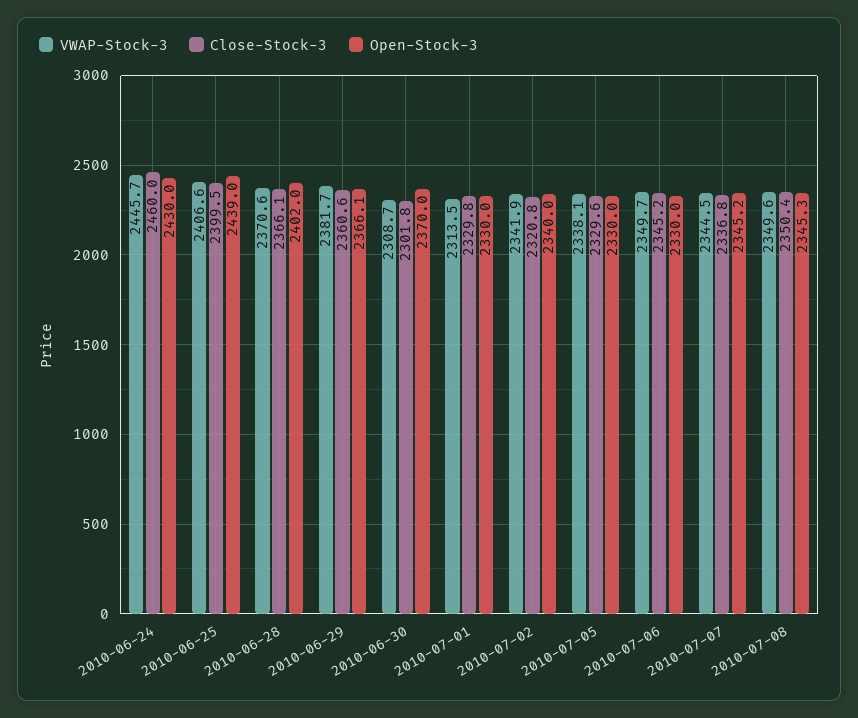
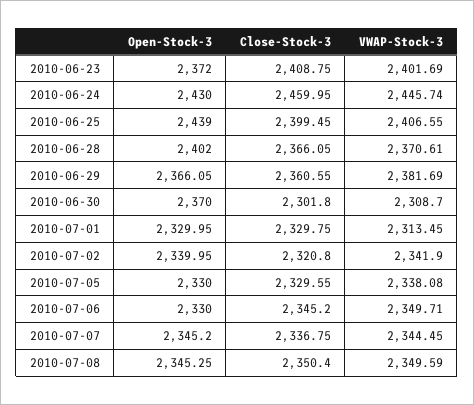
  {
    "VWAP-Stock-3": {
      "2010-06-24": 2445.74,
      "2010-06-25": 2406.55,
      "2010-06-28": 2370.61,
      "2010-06-29": 2381.69,
      "2010-06-30": 2308.7,
      "2010-07-01": 2313.45,
      "2010-07-02": 2341.9,
      "2010-07-05": 2338.08,
      "2010-07-06": 2349.71,
      "2010-07-07": 2344.45,
-     "2010-07-08": 2349.59
+     "2010-07-08": 2349.59,
+     "2010-06-23": 2401.69
    },
    "Close-Stock-3": {
      "2010-06-24": 2459.95,
      "2010-06-25": 2399.45,
      "2010-06-28": 2366.05,
      "2010-06-29": 2360.55,
      "2010-06-30": 2301.8,
      "2010-07-01": 2329.75,
      "2010-07-02": 2320.8,
      "2010-07-05": 2329.55,
      "2010-07-06": 2345.2,
      "2010-07-07": 2336.75,
-     "2010-07-08": 2350.4
+     "2010-07-08": 2350.4,
+     "2010-06-23": 2408.75
    },
    "Open-Stock-3": {
      "2010-06-24": 2430,
      "2010-06-25": 2439,
      "2010-06-28": 2402,
      "2010-06-29": 2366.05,
      "2010-06-30": 2370,
      "2010-07-01": 2329.95,
      "2010-07-02": 2339.95,
      "2010-07-05": 2330,
      "2010-07-06": 2330,
      "2010-07-07": 2345.2,
-     "2010-07-08": 2345.25
+     "2010-07-08": 2345.25,
+     "2010-06-23": 2372
    }
  }

